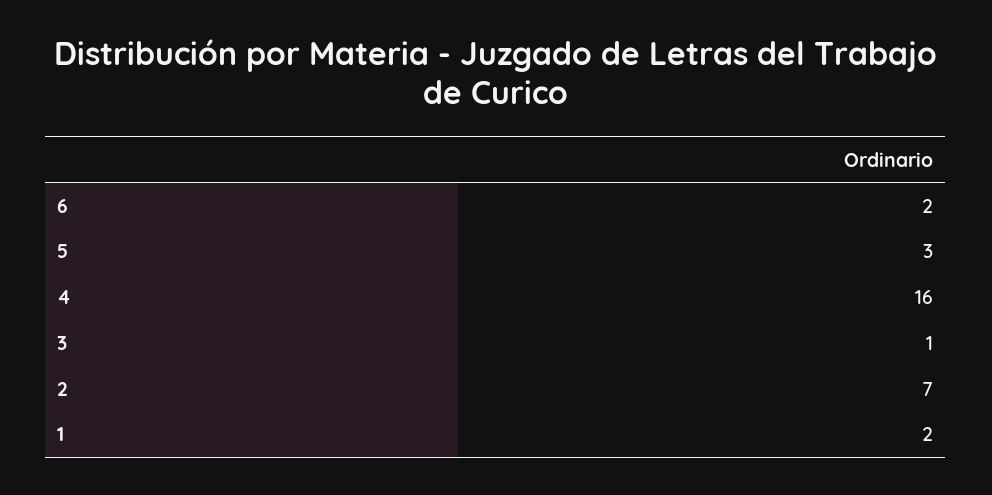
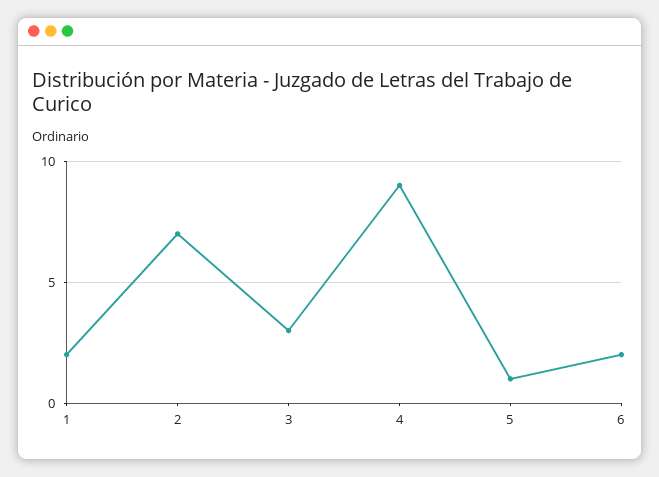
  {
    "6": 2,
-   "5": 3,
+   "5": 1,
-   "4": 16,
+   "4": 9,
-   "3": 1,
+   "3": 3,
    "2": 7,
    "1": 2
  }

